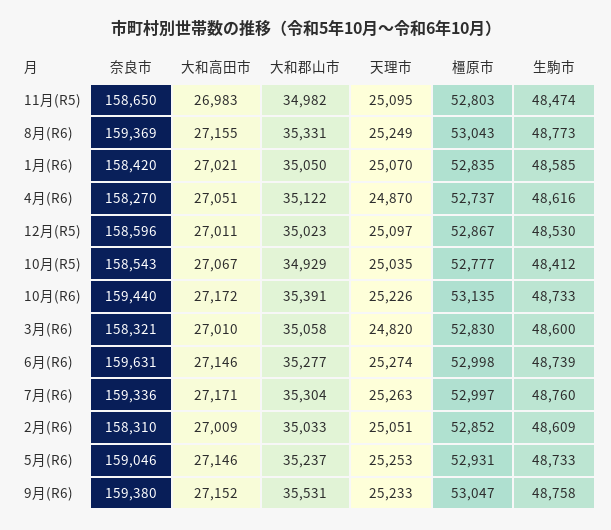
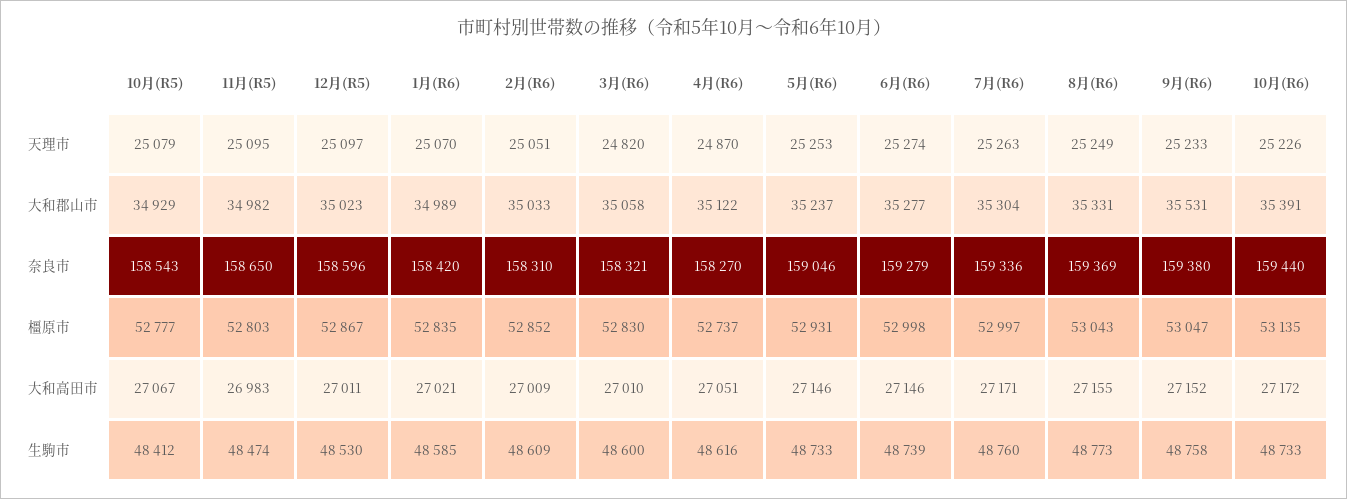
  {
    "奈良市": {
      "11月(R5)": 158650,
      "8月(R6)": 159369,
      "1月(R6)": 158420,
      "4月(R6)": 158270,
      "12月(R5)": 158596,
      "10月(R5)": 158543,
      "10月(R6)": 159440,
      "3月(R6)": 158321,
-     "6月(R6)": 159631,
+     "6月(R6)": 159279,
      "7月(R6)": 159336,
      "2月(R6)": 158310,
      "5月(R6)": 159046,
      "9月(R6)": 159380
    },
    "大和高田市": {
      "11月(R5)": 26983,
      "8月(R6)": 27155,
      "1月(R6)": 27021,
      "4月(R6)": 27051,
      "12月(R5)": 27011,
      "10月(R5)": 27067,
      "10月(R6)": 27172,
      "3月(R6)": 27010,
      "6月(R6)": 27146,
      "7月(R6)": 27171,
      "2月(R6)": 27009,
      "5月(R6)": 27146,
      "9月(R6)": 27152
    },
    "大和郡山市": {
      "11月(R5)": 34982,
      "8月(R6)": 35331,
-     "1月(R6)": 35050,
+     "1月(R6)": 34989,
      "4月(R6)": 35122,
      "12月(R5)": 35023,
      "10月(R5)": 34929,
      "10月(R6)": 35391,
      "3月(R6)": 35058,
      "6月(R6)": 35277,
      "7月(R6)": 35304,
      "2月(R6)": 35033,
      "5月(R6)": 35237,
      "9月(R6)": 35531
    },
    "天理市": {
      "11月(R5)": 25095,
      "8月(R6)": 25249,
      "1月(R6)": 25070,
      "4月(R6)": 24870,
      "12月(R5)": 25097,
-     "10月(R5)": 25035,
+     "10月(R5)": 25079,
      "10月(R6)": 25226,
      "3月(R6)": 24820,
      "6月(R6)": 25274,
      "7月(R6)": 25263,
      "2月(R6)": 25051,
      "5月(R6)": 25253,
      "9月(R6)": 25233
    },
    "橿原市": {
      "11月(R5)": 52803,
      "8月(R6)": 53043,
      "1月(R6)": 52835,
      "4月(R6)": 52737,
      "12月(R5)": 52867,
      "10月(R5)": 52777,
      "10月(R6)": 53135,
      "3月(R6)": 52830,
      "6月(R6)": 52998,
      "7月(R6)": 52997,
      "2月(R6)": 52852,
      "5月(R6)": 52931,
      "9月(R6)": 53047
    },
    "生駒市": {
      "11月(R5)": 48474,
      "8月(R6)": 48773,
      "1月(R6)": 48585,
      "4月(R6)": 48616,
      "12月(R5)": 48530,
      "10月(R5)": 48412,
      "10月(R6)": 48733,
      "3月(R6)": 48600,
      "6月(R6)": 48739,
      "7月(R6)": 48760,
      "2月(R6)": 48609,
      "5月(R6)": 48733,
      "9月(R6)": 48758
    }
  }

